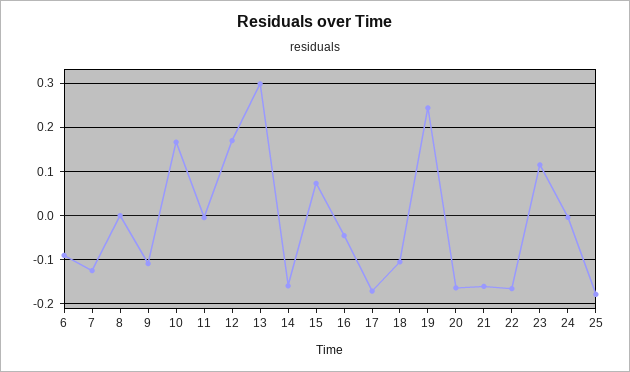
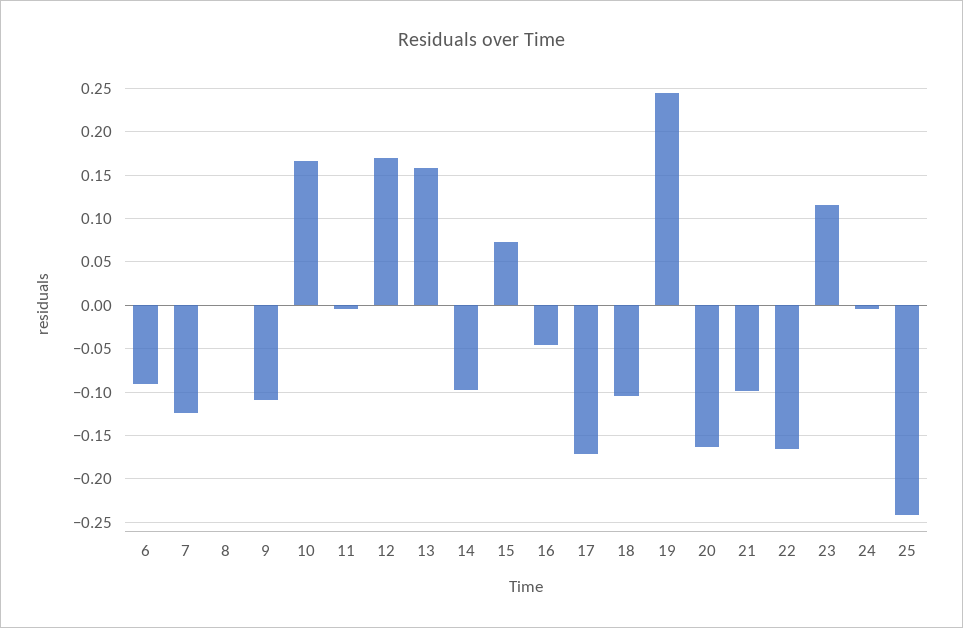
  {
    "6": -0.09,
    "7": -0.12,
    "8": 0,
    "9": -0.11,
    "10": 0.17,
    "11": 0,
    "12": 0.17,
-   "13": 0.3,
+   "13": 0.16,
-   "14": -0.16,
+   "14": -0.1,
    "15": 0.07,
    "16": -0.05,
    "17": -0.17,
    "18": -0.1,
    "19": 0.24,
    "20": -0.16,
-   "21": -0.16,
+   "21": -0.1,
    "22": -0.17,
    "23": 0.12,
    "24": 0,
-   "25": -0.18
+   "25": -0.24
  }

